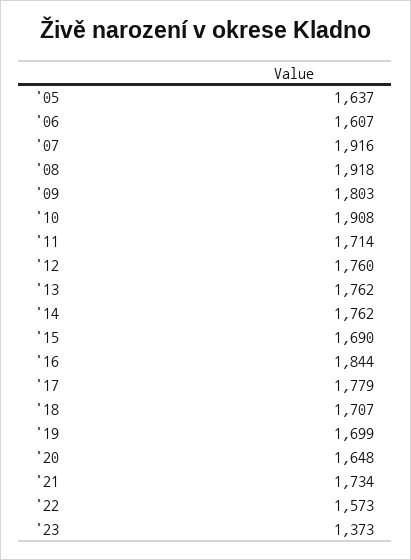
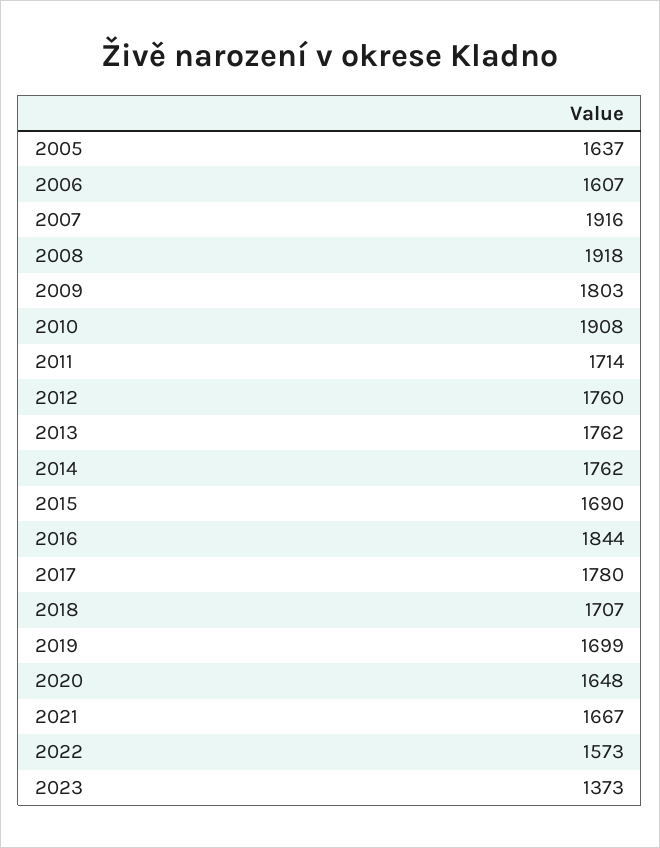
  {
    "'05": 1637,
    "'06": 1607,
    "'07": 1916,
    "'08": 1918,
    "'09": 1803,
    "'10": 1908,
    "'11": 1714,
    "'12": 1760,
    "'13": 1762,
    "'14": 1762,
    "'15": 1690,
    "'16": 1844,
-   "'17": 1779,
+   "'17": 1780,
    "'18": 1707,
    "'19": 1699,
    "'20": 1648,
-   "'21": 1734,
+   "'21": 1667,
    "'22": 1573,
    "'23": 1373
  }

